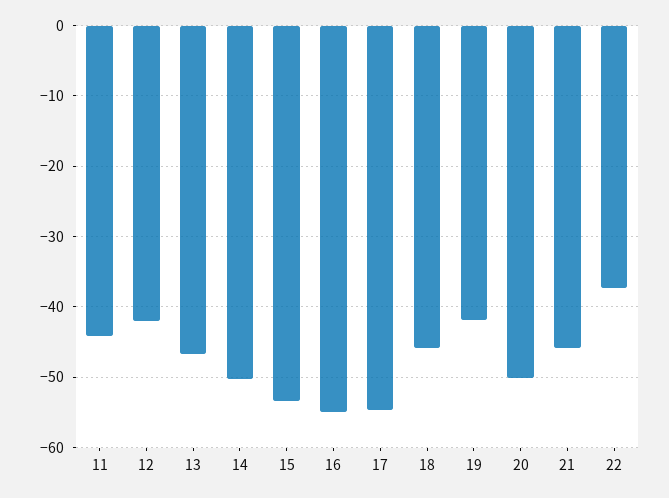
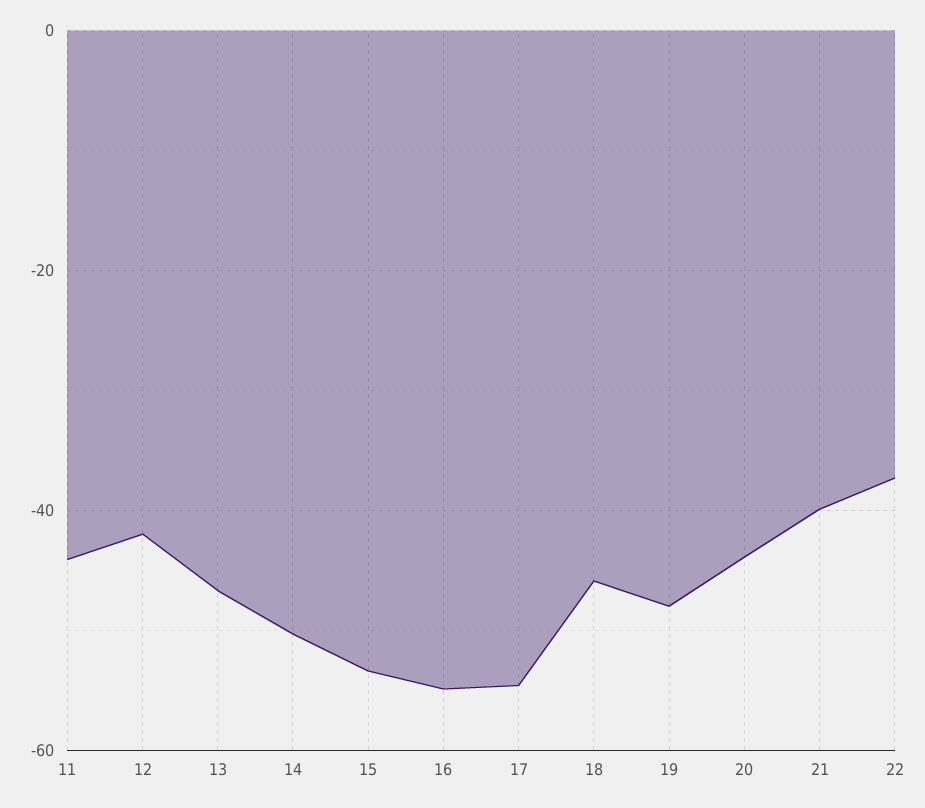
  {
    "11": -44,
    "12": -42,
    "13": -47,
    "14": -50,
    "15": -53,
    "16": -55,
    "17": -55,
    "18": -46,
-   "19": -42,
+   "19": -48,
-   "20": -50,
+   "20": -44,
-   "21": -46,
+   "21": -40,
    "22": -37
  }

